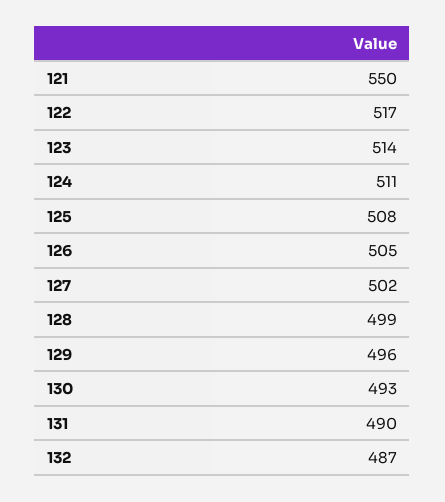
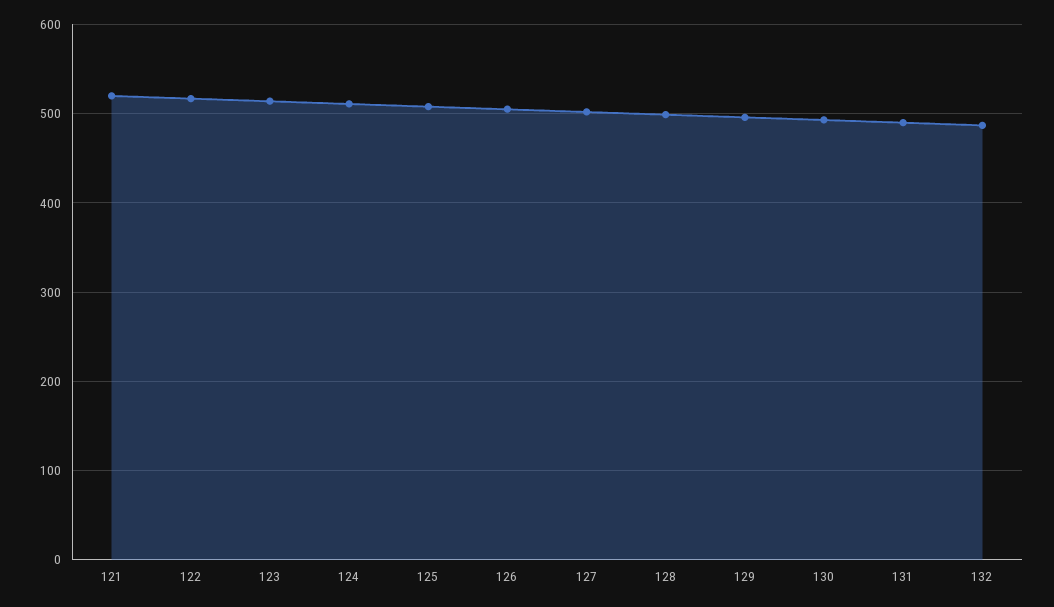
  {
-   "121": 550,
+   "121": 520,
    "122": 517,
    "123": 514,
    "124": 511,
    "125": 508,
    "126": 505,
    "127": 502,
    "128": 499,
    "129": 496,
    "130": 493,
    "131": 490,
    "132": 487
  }

